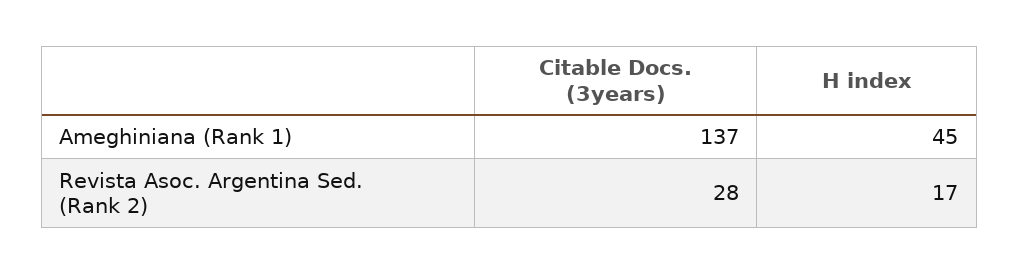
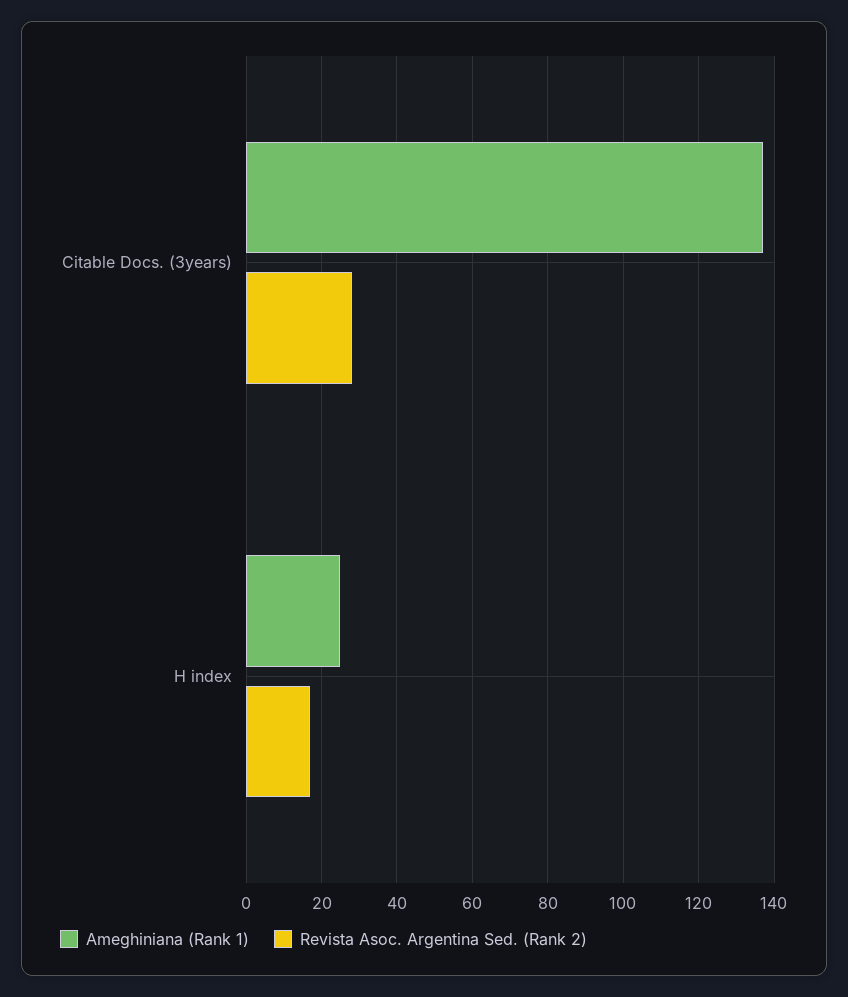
  {
    "Ameghiniana (Rank 1)": {
      "Citable Docs. (3years)": 137,
-     "H index": 45
+     "H index": 25
    },
    "Revista Asoc. Argentina Sed. (Rank 2)": {
      "Citable Docs. (3years)": 28,
      "H index": 17
    }
  }

